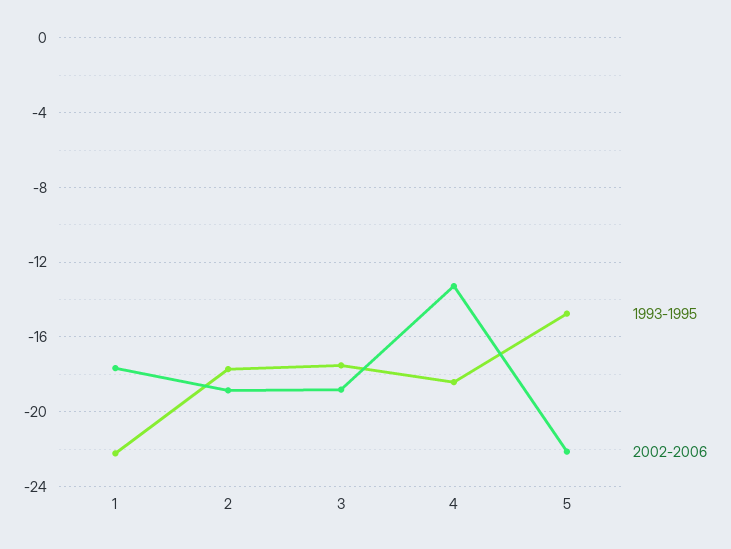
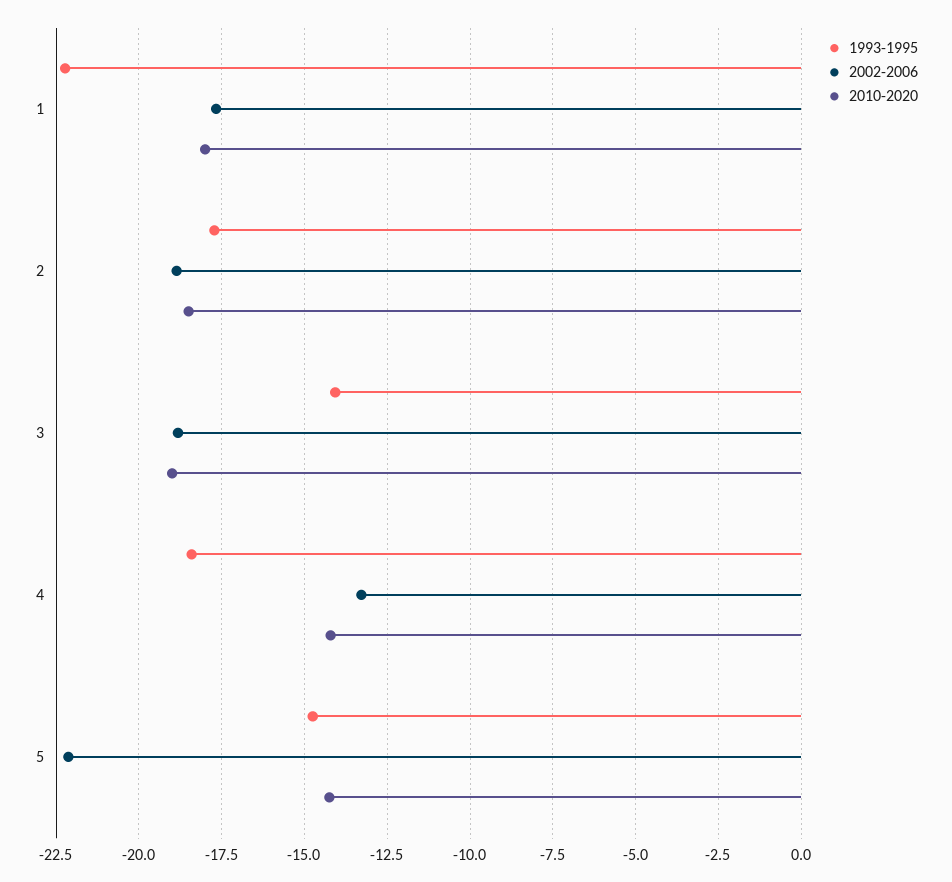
  {
    "1993-1995": {
      "1": -22.25,
      "2": -17.75,
-     "3": -17.5,
+     "3": -14,
      "4": -18.5,
      "5": -14.75
    },
    "2002-2006": {
      "1": -17.75,
      "2": -18.75,
      "3": -18.75,
      "4": -13.25,
      "5": -22.25
-   }
+   },
+   "2010-2020": {
+     "1": -18,
+     "2": -18.5,
+     "3": -19,
+     "4": -14.25,
+     "5": -14.25
+   }
  }

